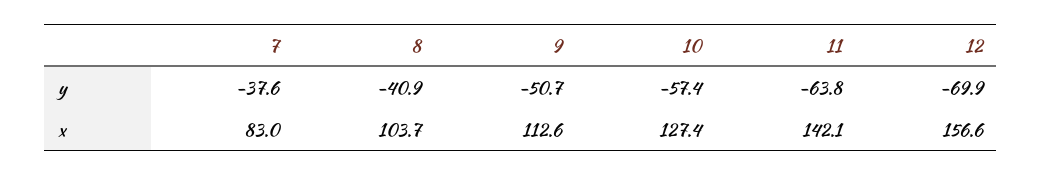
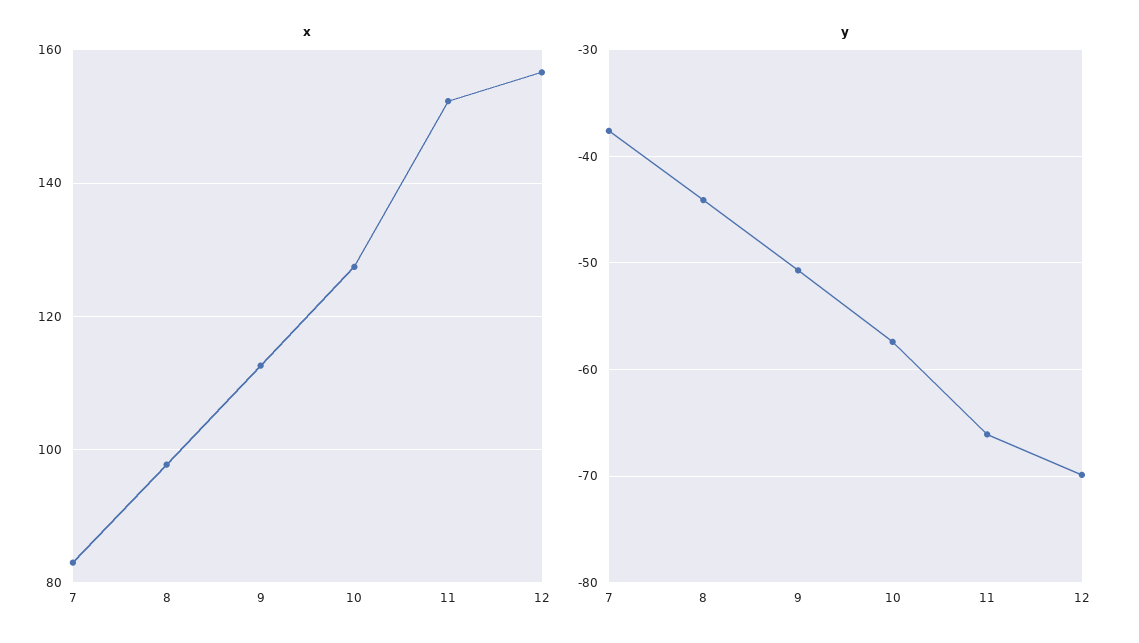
  {
    "y": {
      "7": -37.6,
-     "8": -40.9,
+     "8": -44,
      "9": -50.7,
      "10": -57.4,
-     "11": -63.8,
+     "11": -66,
      "12": -69.9
    },
    "x": {
      "7": 83,
-     "8": 103.7,
+     "8": 98,
      "9": 112.6,
      "10": 127.4,
-     "11": 142.1,
+     "11": 152,
      "12": 156.6
    }
  }

